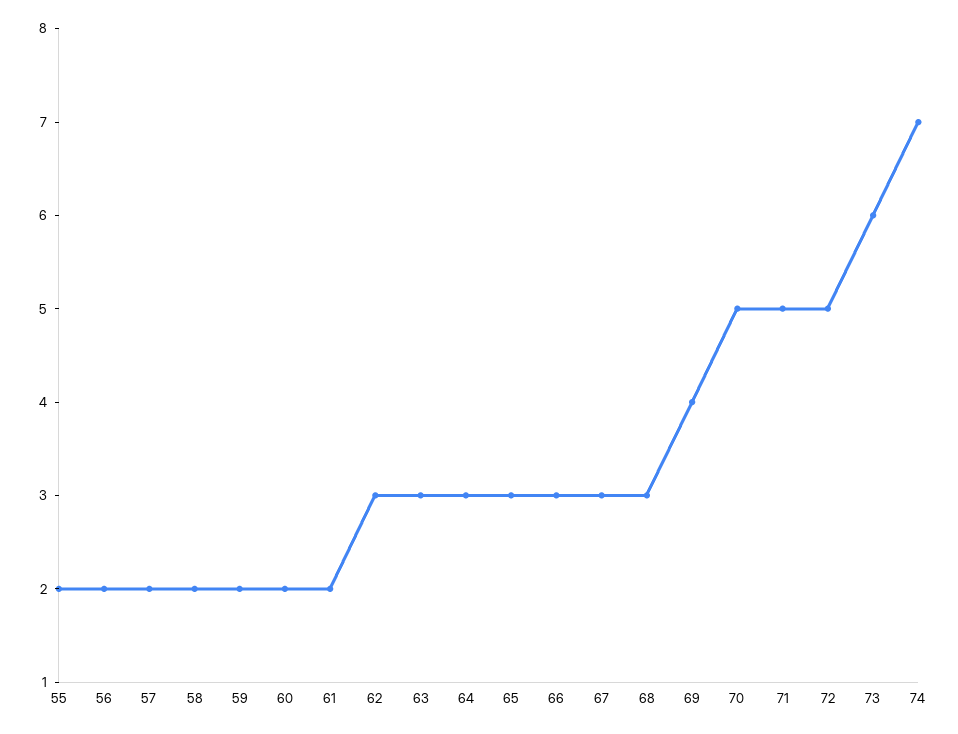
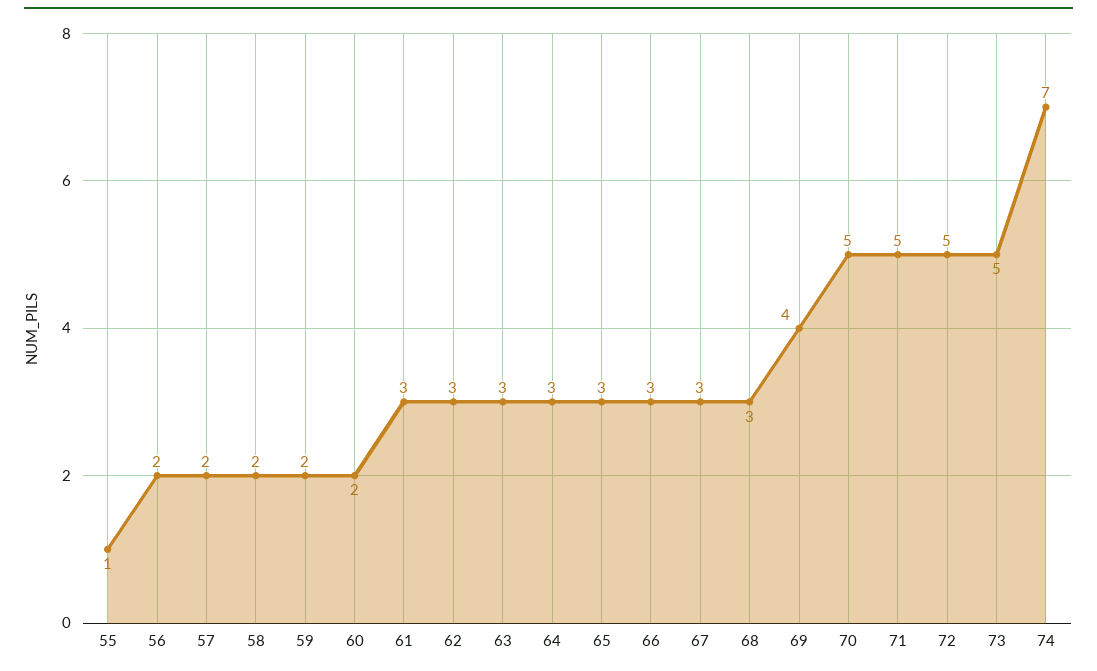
  {
-   "55": 2,
+   "55": 1,
    "56": 2,
    "57": 2,
    "58": 2,
    "59": 2,
    "60": 2,
-   "61": 2,
+   "61": 3,
    "62": 3,
    "63": 3,
    "64": 3,
    "65": 3,
    "66": 3,
    "67": 3,
    "68": 3,
    "69": 4,
    "70": 5,
    "71": 5,
    "72": 5,
-   "73": 6,
+   "73": 5,
    "74": 7
  }

